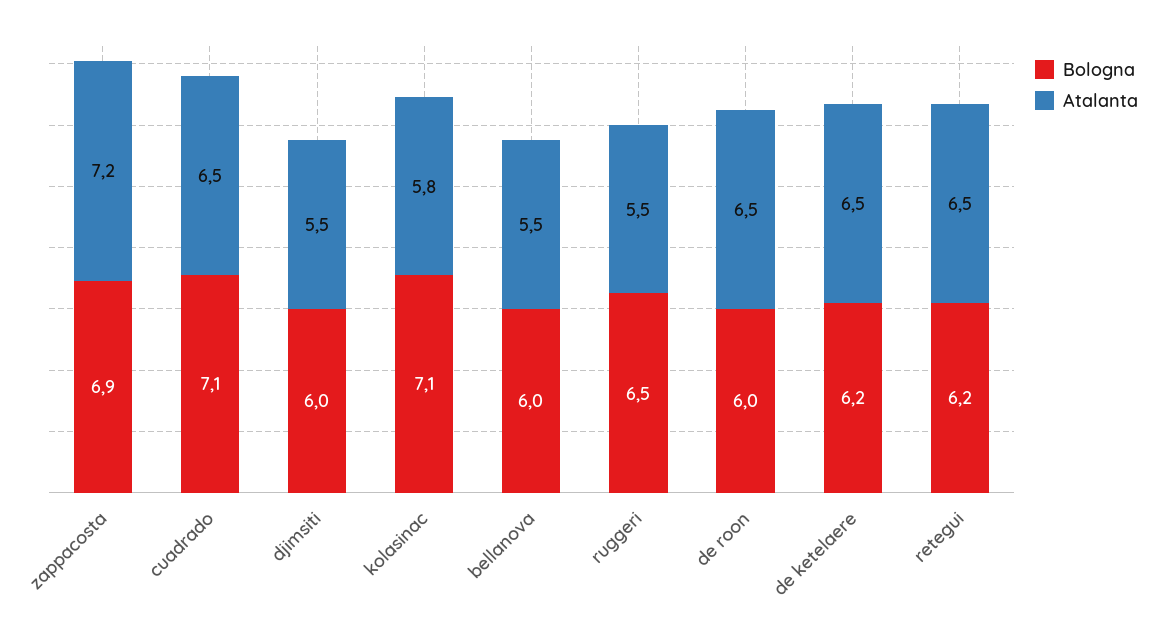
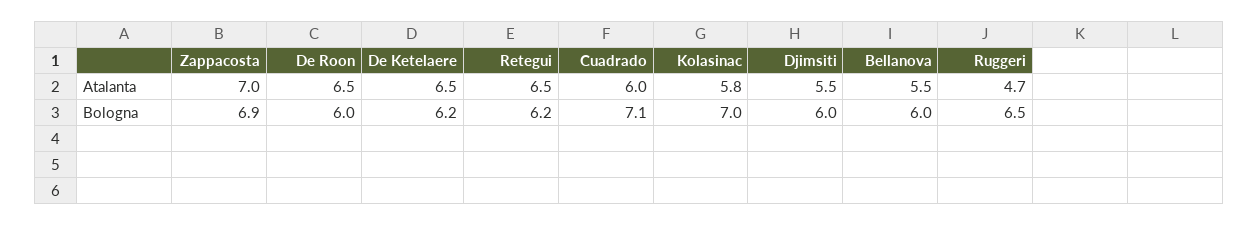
  {
    "Bologna": {
      "zappacosta": 6.9,
      "cuadrado": 7.1,
      "djimsiti": 6,
-     "kolasinac": 7.1,
+     "kolasinac": 7,
      "bellanova": 6,
      "ruggeri": 6.5,
      "de roon": 6,
      "de ketelaere": 6.2,
      "retegui": 6.2
    },
    "Atalanta": {
-     "zappacosta": 7.2,
+     "zappacosta": 7,
-     "cuadrado": 6.5,
+     "cuadrado": 6,
      "djimsiti": 5.5,
      "kolasinac": 5.8,
      "bellanova": 5.5,
-     "ruggeri": 5.5,
+     "ruggeri": 4.7,
      "de roon": 6.5,
      "de ketelaere": 6.5,
      "retegui": 6.5
    }
  }

